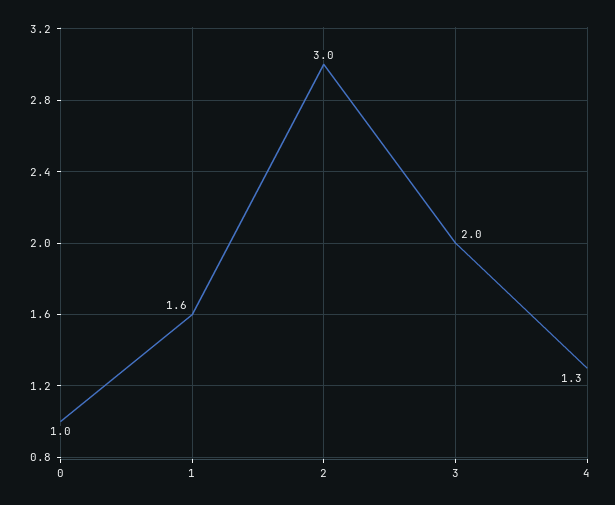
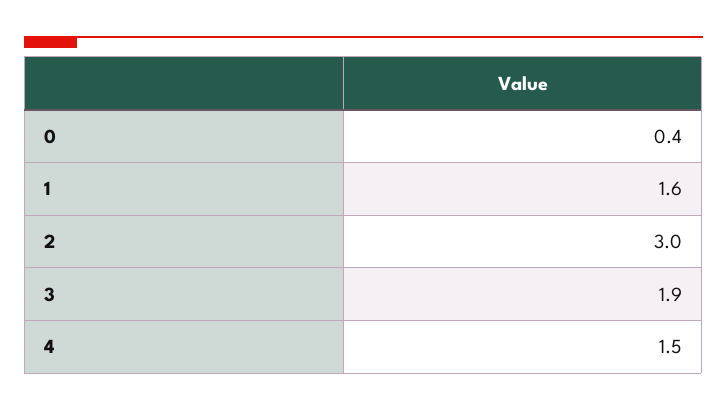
  {
-   "0": 1,
+   "0": 0.4,
    "1": 1.6,
    "2": 3,
-   "3": 2,
+   "3": 1.9,
-   "4": 1.3
+   "4": 1.5
  }

